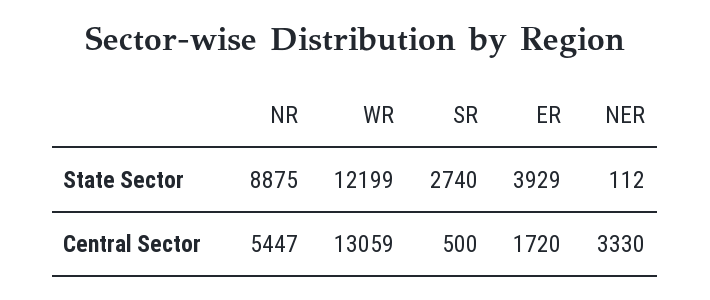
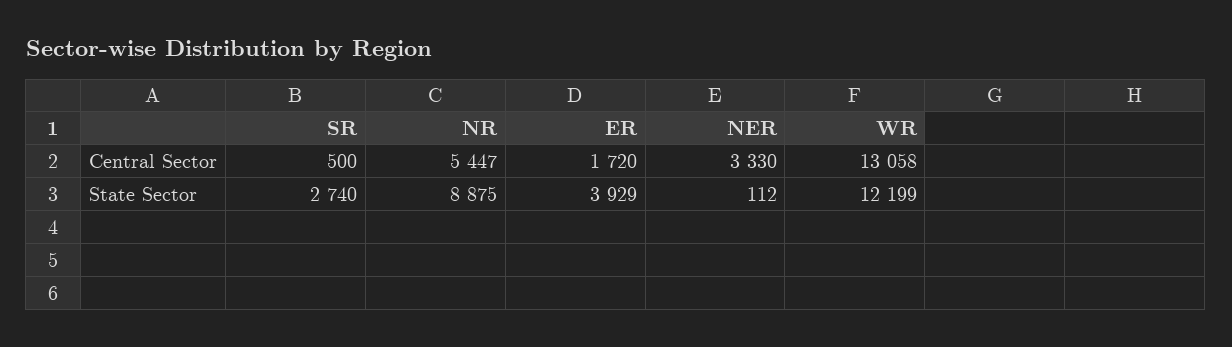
  {
    "NR": {
      "State Sector": 8875,
      "Central Sector": 5447
    },
    "WR": {
      "State Sector": 12199,
-     "Central Sector": 13059
+     "Central Sector": 13058
    },
    "SR": {
      "State Sector": 2740,
      "Central Sector": 500
    },
    "ER": {
      "State Sector": 3929,
      "Central Sector": 1720
    },
    "NER": {
      "State Sector": 112,
      "Central Sector": 3330
    }
  }

